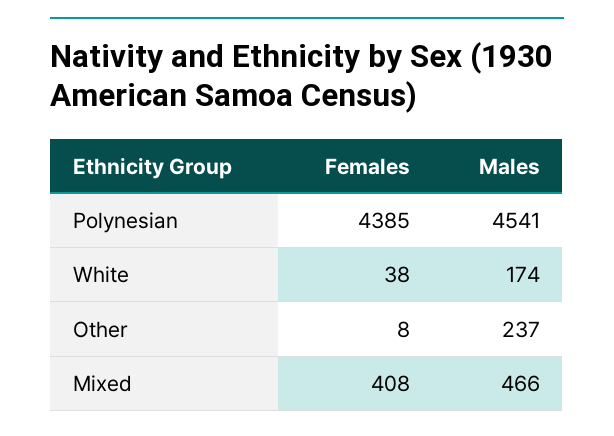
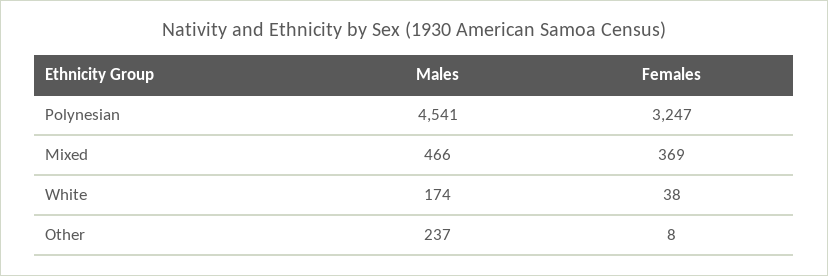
  {
    "Females": {
-     "Polynesian": 4385,
+     "Polynesian": 3247,
      "White": 38,
      "Other": 8,
-     "Mixed": 408
+     "Mixed": 369
    },
    "Males": {
      "Polynesian": 4541,
      "White": 174,
      "Other": 237,
      "Mixed": 466
    }
  }

